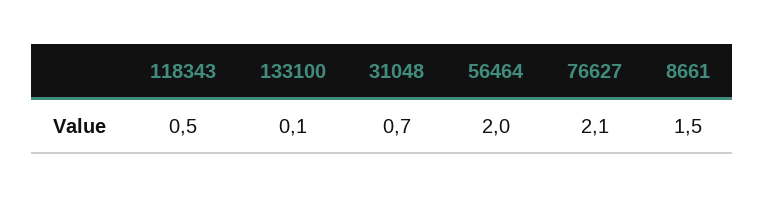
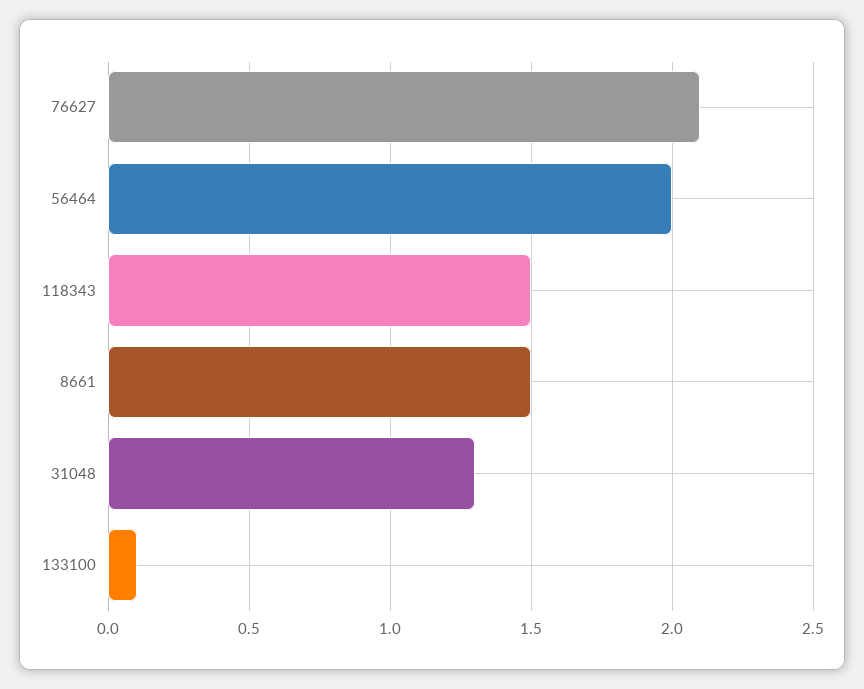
  {
-   "118343": 0.5,
+   "118343": 1.5,
    "133100": 0.1,
-   "31048": 0.7,
+   "31048": 1.3,
    "56464": 2,
    "76627": 2.1,
    "8661": 1.5
  }

